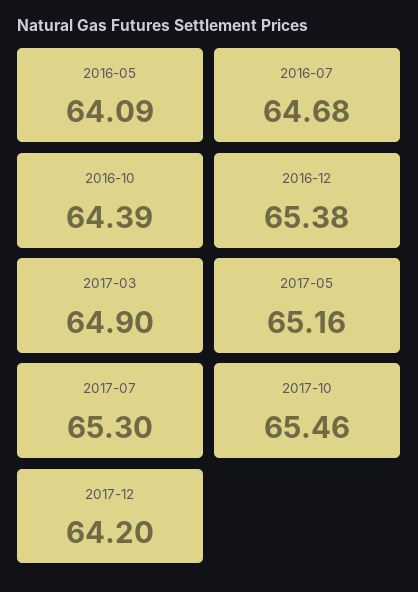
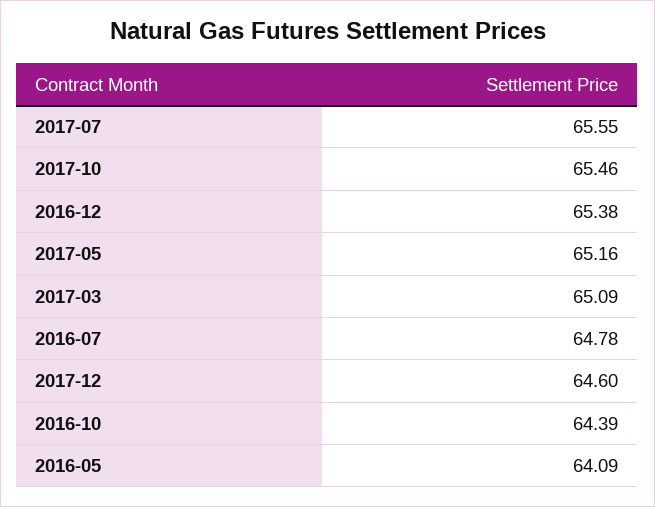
  {
    "2016-05": 64.09,
-   "2016-07": 64.68,
+   "2016-07": 64.78,
    "2016-10": 64.39,
    "2016-12": 65.38,
-   "2017-03": 64.9,
+   "2017-03": 65.09,
    "2017-05": 65.16,
-   "2017-07": 65.3,
+   "2017-07": 65.55,
    "2017-10": 65.46,
-   "2017-12": 64.2
+   "2017-12": 64.6
  }

